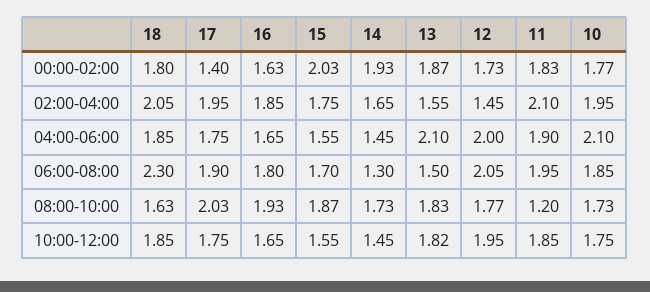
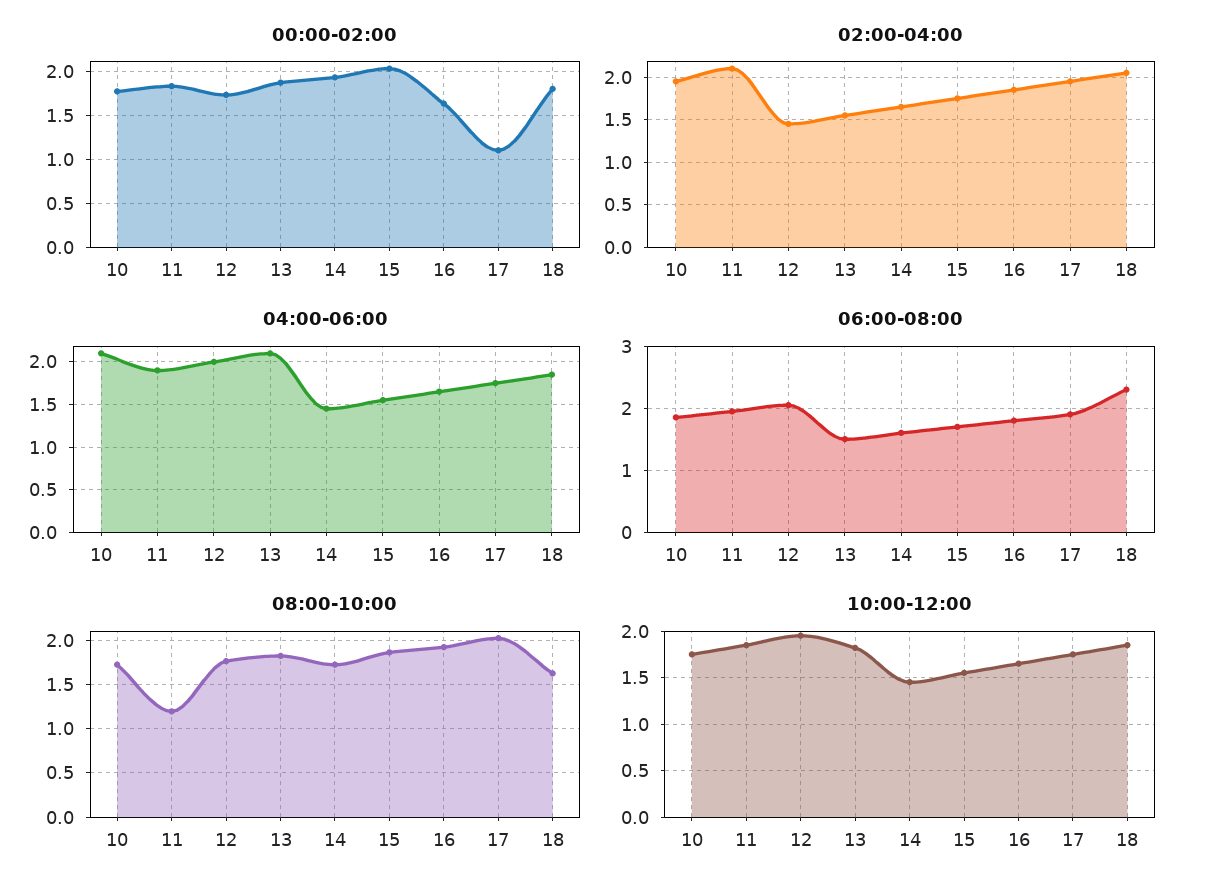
  {
    "00:00-02:00": {
      "18": 1.8,
-     "17": 1.4,
+     "17": 1.1,
      "16": 1.63,
      "15": 2.03,
      "14": 1.93,
      "13": 1.87,
      "12": 1.73,
      "11": 1.83,
      "10": 1.77
    },
    "02:00-04:00": {
      "18": 2.05,
      "17": 1.95,
      "16": 1.85,
      "15": 1.75,
      "14": 1.65,
      "13": 1.55,
      "12": 1.45,
      "11": 2.1,
      "10": 1.95
    },
    "04:00-06:00": {
      "18": 1.85,
      "17": 1.75,
      "16": 1.65,
      "15": 1.55,
      "14": 1.45,
      "13": 2.1,
      "12": 2,
      "11": 1.9,
      "10": 2.1
    },
    "06:00-08:00": {
      "18": 2.3,
      "17": 1.9,
      "16": 1.8,
      "15": 1.7,
-     "14": 1.3,
+     "14": 1.6,
      "13": 1.5,
      "12": 2.05,
      "11": 1.95,
      "10": 1.85
    },
    "08:00-10:00": {
      "18": 1.63,
      "17": 2.03,
      "16": 1.93,
      "15": 1.87,
      "14": 1.73,
      "13": 1.83,
      "12": 1.77,
      "11": 1.2,
      "10": 1.73
    },
    "10:00-12:00": {
      "18": 1.85,
      "17": 1.75,
      "16": 1.65,
      "15": 1.55,
      "14": 1.45,
      "13": 1.82,
      "12": 1.95,
      "11": 1.85,
      "10": 1.75
    }
  }

